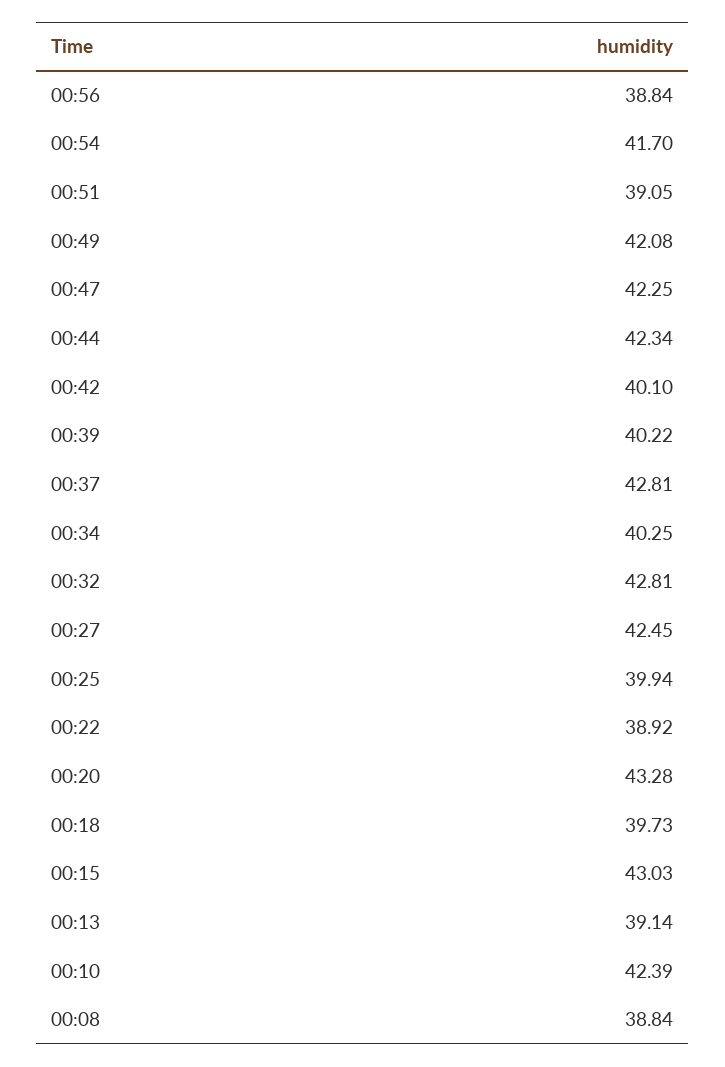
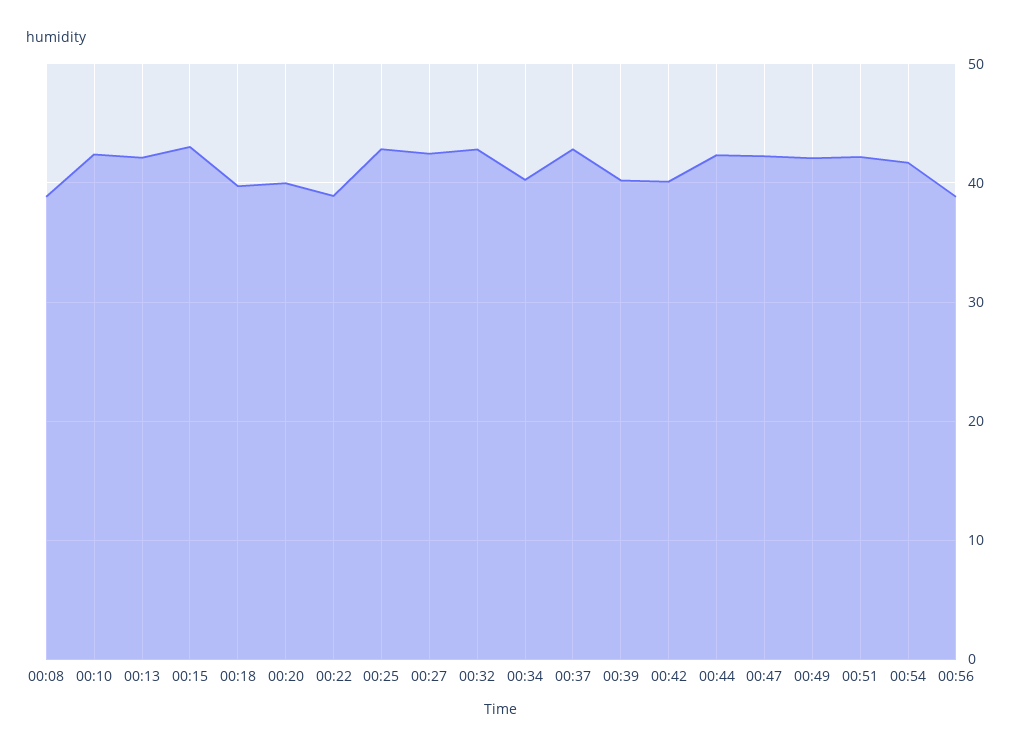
  {
    "00:56": 38.84,
    "00:54": 41.7,
-   "00:51": 39.05,
+   "00:51": 42,
    "00:49": 42.08,
    "00:47": 42.25,
    "00:44": 42.34,
    "00:42": 40.1,
    "00:39": 40.22,
    "00:37": 42.81,
    "00:34": 40.25,
    "00:32": 42.81,
    "00:27": 42.45,
-   "00:25": 39.94,
+   "00:25": 43,
    "00:22": 38.92,
-   "00:20": 43.28,
+   "00:20": 40,
    "00:18": 39.73,
    "00:15": 43.03,
-   "00:13": 39.14,
+   "00:13": 42,
    "00:10": 42.39,
    "00:08": 38.84
  }

